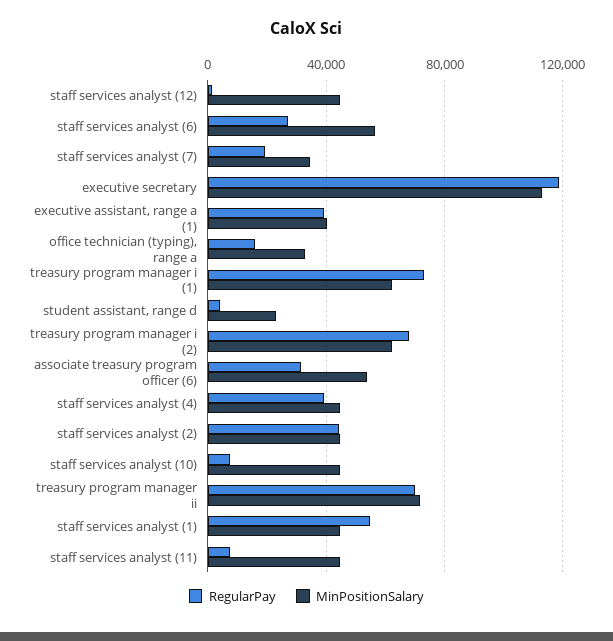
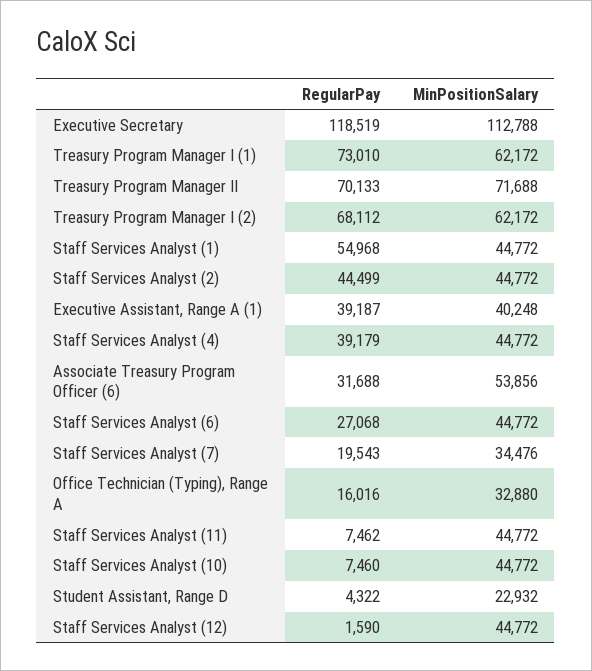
  {
    "RegularPay": {
      "staff services analyst (12)": 1590,
      "staff services analyst (6)": 27068,
      "staff services analyst (7)": 19543,
      "executive secretary": 118519,
      "executive assistant, range a (1)": 39187,
      "office technician (typing), range a": 16016,
      "treasury program manager i (1)": 73010,
      "student assistant, range d": 4322,
      "treasury program manager i (2)": 68112,
      "associate treasury program officer (6)": 31688,
      "staff services analyst (4)": 39179,
      "staff services analyst (2)": 44499,
      "staff services analyst (10)": 7460,
      "treasury program manager ii": 70133,
      "staff services analyst (1)": 54968,
      "staff services analyst (11)": 7462
    },
    "MinPositionSalary": {
      "staff services analyst (12)": 44772,
-     "staff services analyst (6)": 55000,
+     "staff services analyst (6)": 44772,
      "staff services analyst (7)": 34476,
      "executive secretary": 112788,
      "executive assistant, range a (1)": 40248,
      "office technician (typing), range a": 32880,
      "treasury program manager i (1)": 62172,
      "student assistant, range d": 22932,
      "treasury program manager i (2)": 62172,
      "associate treasury program officer (6)": 53856,
      "staff services analyst (4)": 44772,
      "staff services analyst (2)": 44772,
      "staff services analyst (10)": 44772,
      "treasury program manager ii": 71688,
      "staff services analyst (1)": 44772,
      "staff services analyst (11)": 44772
    }
  }

